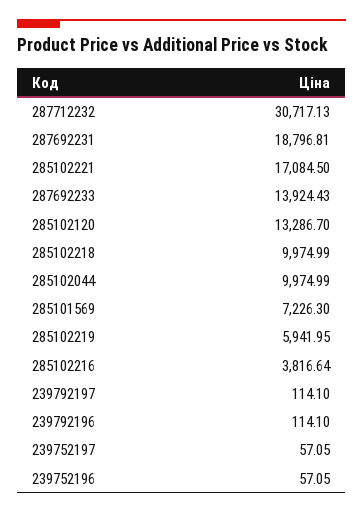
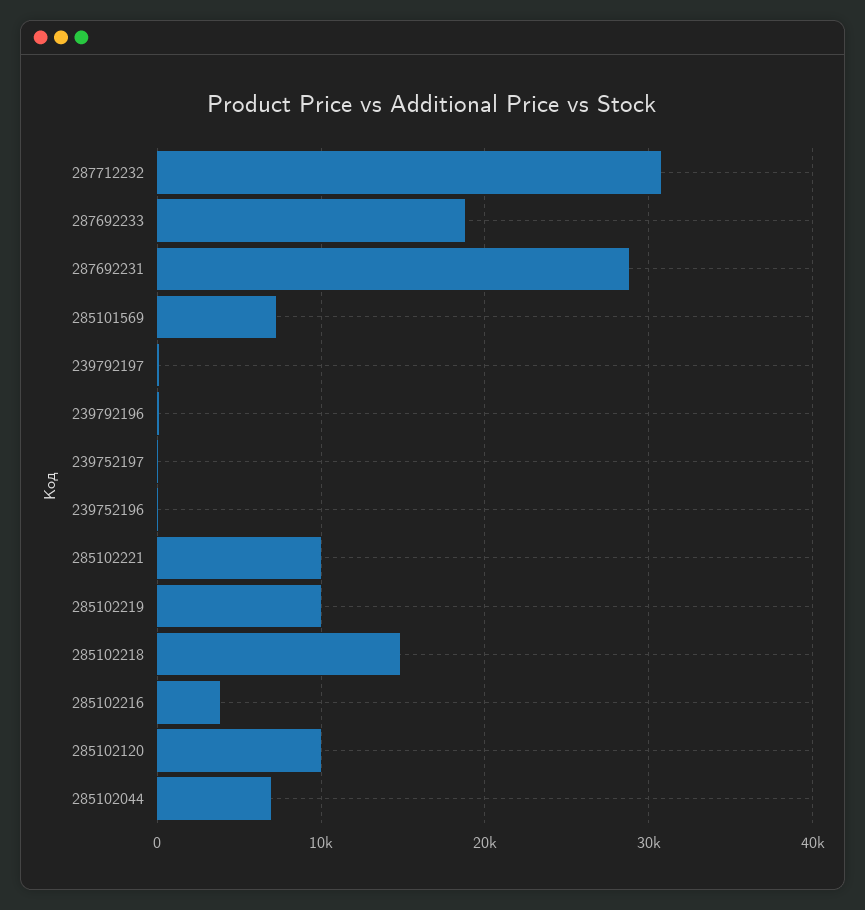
  {
    "287712232": 30717.13,
-   "287692231": 18796.81,
+   "287692231": 29000,
-   "285102221": 17084.5,
+   "285102221": 10000,
-   "287692233": 13924.43,
+   "287692233": 19000,
-   "285102120": 13286.7,
+   "285102120": 10000,
-   "285102218": 9974.99,
+   "285102218": 15000,
-   "285102044": 9974.99,
+   "285102044": 7000,
    "285101569": 7226.3,
-   "285102219": 5941.95,
+   "285102219": 10000,
    "285102216": 3816.64,
    "239792197": 114.1,
    "239792196": 114.1,
    "239752197": 57.05,
    "239752196": 57.05
  }

